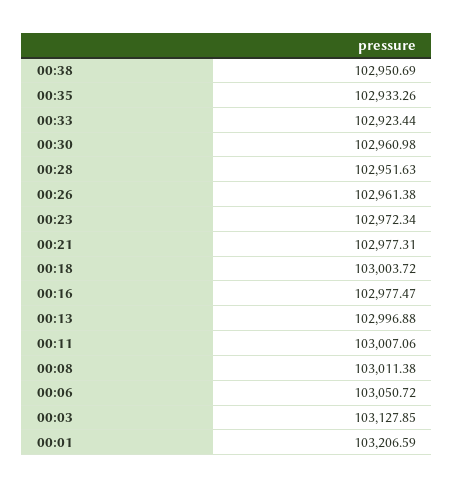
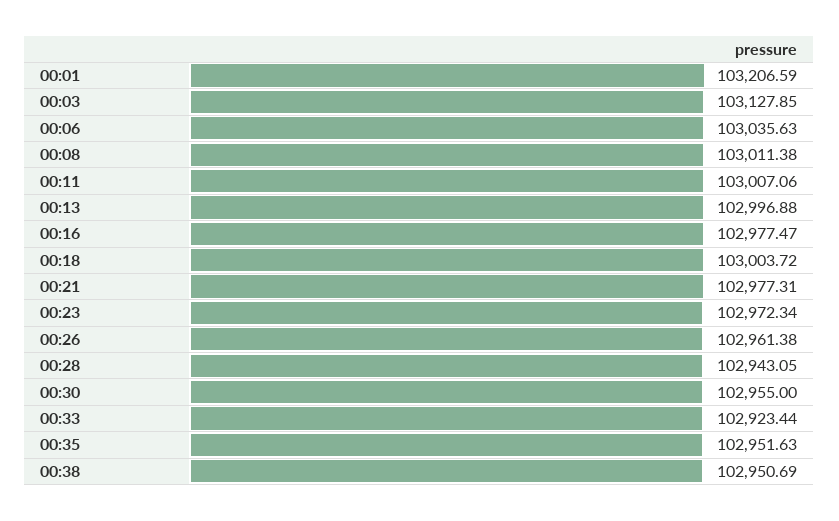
  {
    "00:38": 102950.69,
-   "00:35": 102933.26,
+   "00:35": 102951.63,
    "00:33": 102923.44,
-   "00:30": 102960.98,
+   "00:30": 102955,
-   "00:28": 102951.63,
+   "00:28": 102943.05,
    "00:26": 102961.38,
    "00:23": 102972.34,
    "00:21": 102977.31,
    "00:18": 103003.72,
    "00:16": 102977.47,
    "00:13": 102996.88,
    "00:11": 103007.06,
    "00:08": 103011.38,
-   "00:06": 103050.72,
+   "00:06": 103035.63,
    "00:03": 103127.85,
    "00:01": 103206.59
  }

